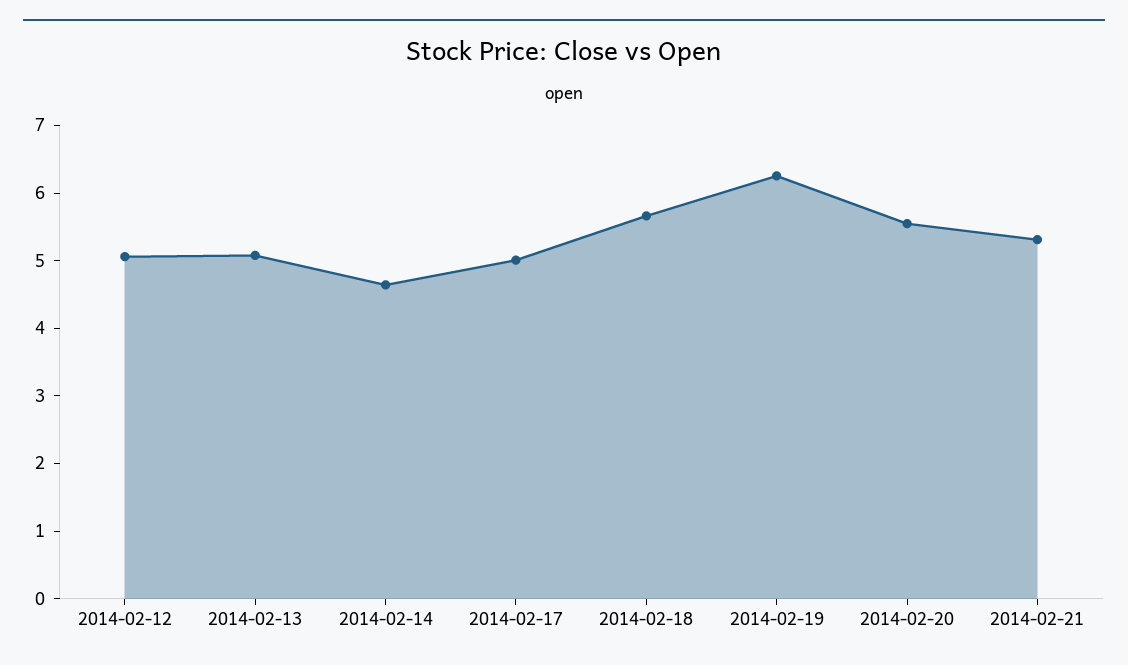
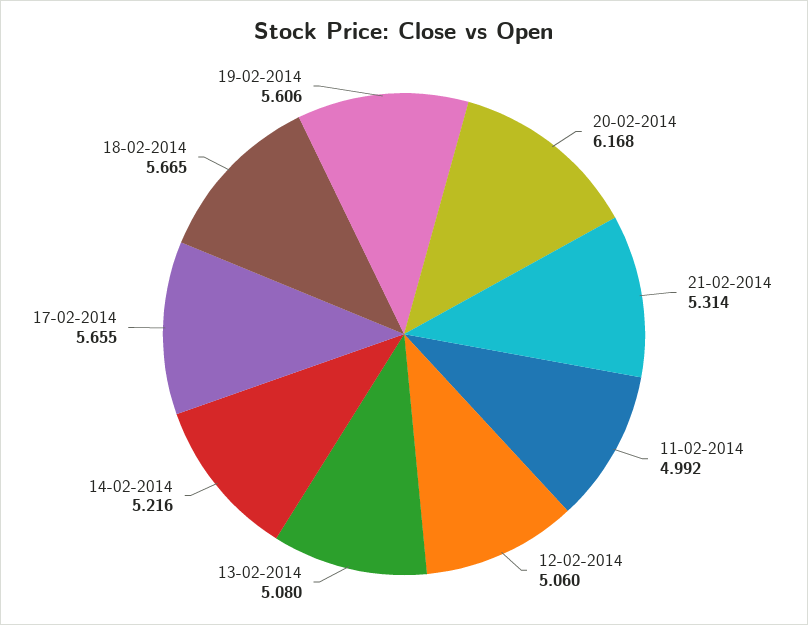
  {
    "2014-02-12": 5.06,
    "2014-02-13": 5.08,
-   "2014-02-14": 4.6,
+   "2014-02-14": 5.216,
-   "2014-02-17": 5,
+   "2014-02-17": 5.655,
    "2014-02-18": 5.665,
-   "2014-02-19": 6.2,
+   "2014-02-19": 5.606,
-   "2014-02-20": 5.6,
+   "2014-02-20": 6.168,
-   "2014-02-21": 5.314
+   "2014-02-21": 5.314,
+   "11-02-2014": 4.992
  }

